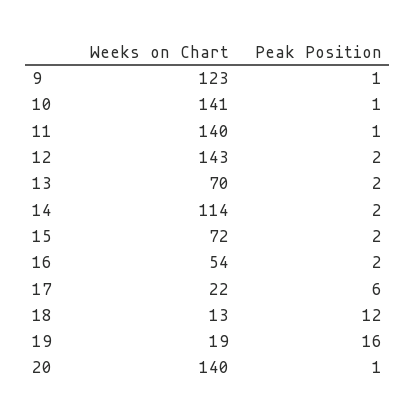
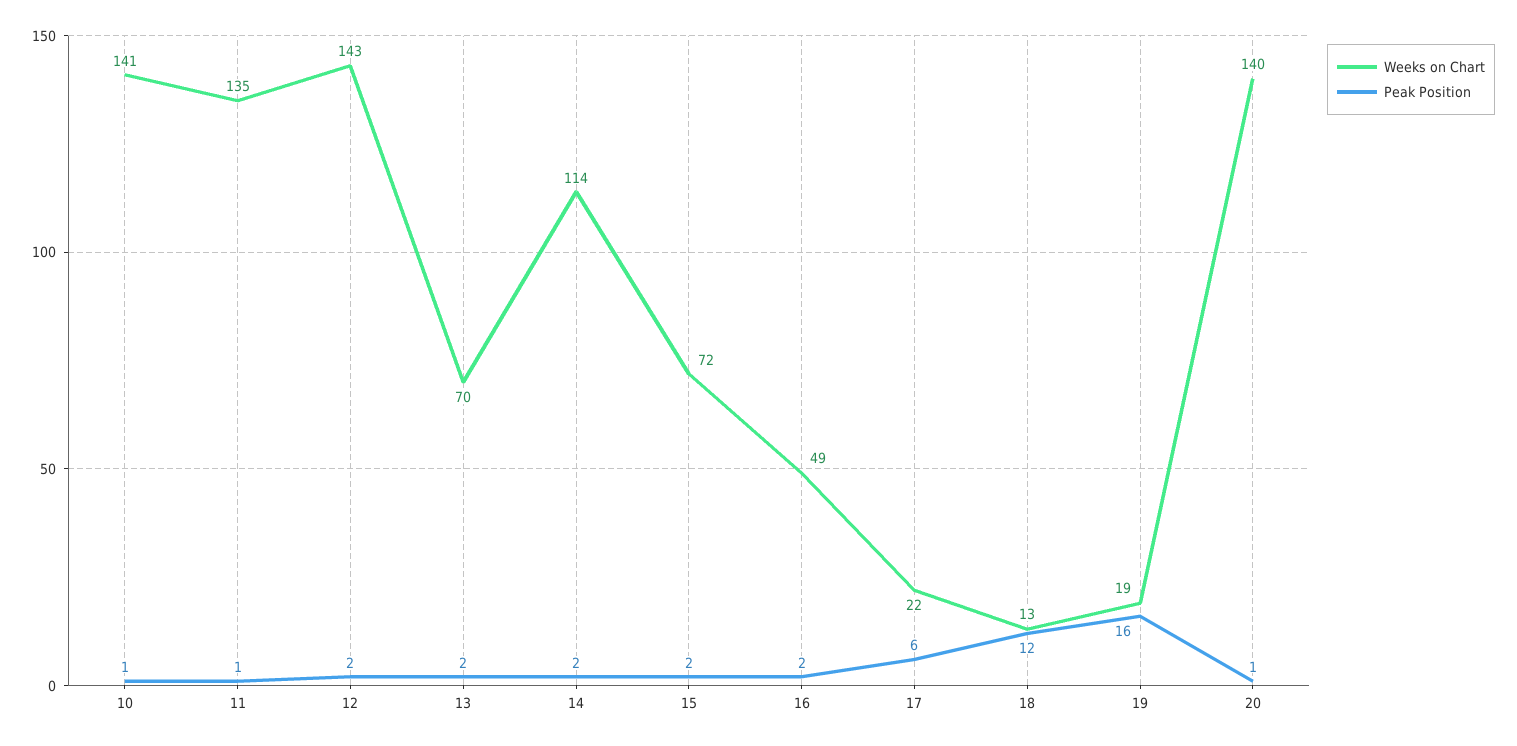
  {
    "Weeks on Chart": {
-     "9": 123,
      "10": 141,
-     "11": 140,
+     "11": 135,
      "12": 143,
      "13": 70,
      "14": 114,
      "15": 72,
-     "16": 54,
+     "16": 49,
      "17": 22,
      "18": 13,
      "19": 19,
      "20": 140
    },
    "Peak Position": {
-     "9": 1,
      "10": 1,
      "11": 1,
      "12": 2,
      "13": 2,
      "14": 2,
      "15": 2,
      "16": 2,
      "17": 6,
      "18": 12,
      "19": 16,
      "20": 1
    }
  }

